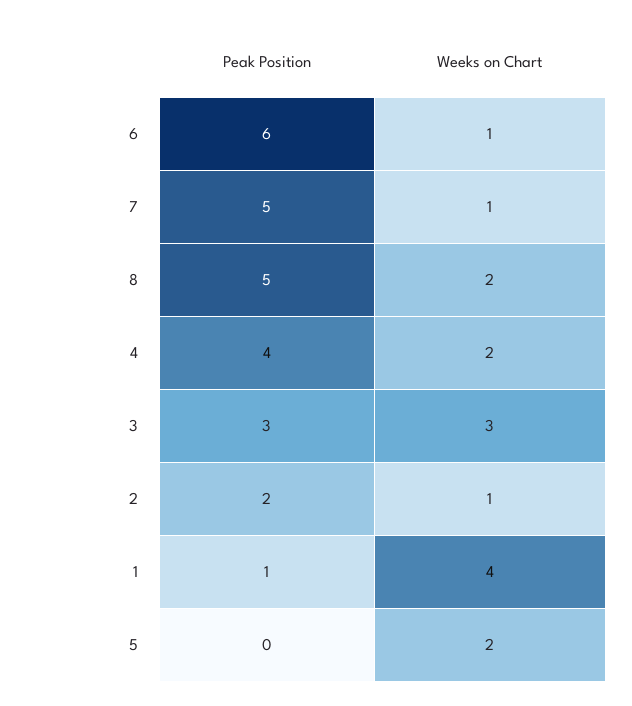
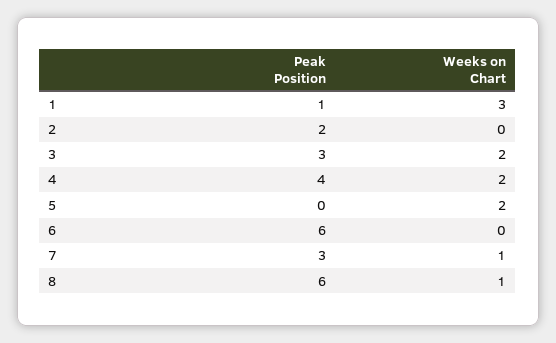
  {
    "Peak Position": {
      "6": 6,
-     "7": 5,
+     "7": 3,
-     "8": 5,
+     "8": 6,
      "4": 4,
      "3": 3,
      "2": 2,
      "1": 1,
      "5": 0
    },
    "Weeks on Chart": {
-     "6": 1,
+     "6": 0,
      "7": 1,
-     "8": 2,
+     "8": 1,
      "4": 2,
-     "3": 3,
+     "3": 2,
-     "2": 1,
+     "2": 0,
-     "1": 4,
+     "1": 3,
      "5": 2
    }
  }

